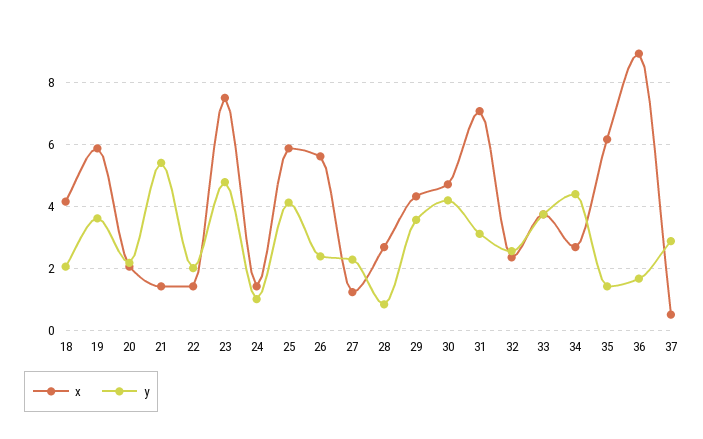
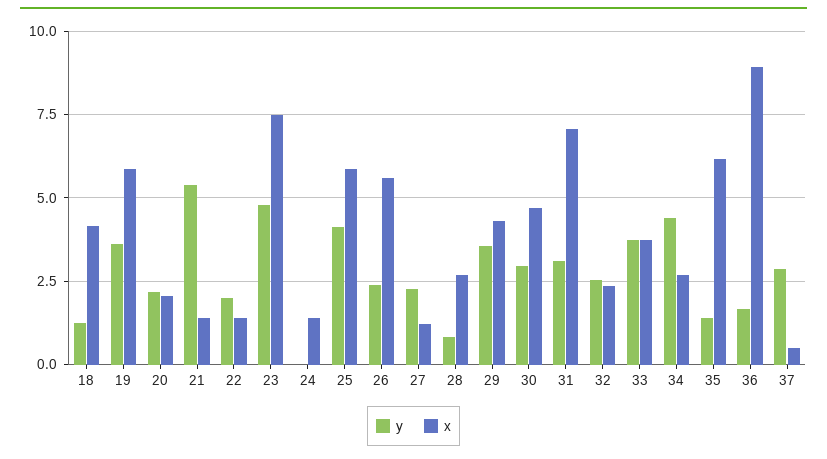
  {
    "x": {
      "18": 4.2,
      "19": 5.8,
      "20": 2,
      "21": 1.4,
      "22": 1.4,
      "23": 7.6,
      "24": 1.4,
      "25": 5.8,
      "26": 5.6,
      "27": 1.2,
      "28": 2.6,
      "29": 4.4,
      "30": 4.8,
      "31": 7,
      "32": 2.4,
      "33": 3.8,
      "34": 2.6,
      "35": 6.2,
      "36": 9,
      "37": 0.6
    },
    "y": {
-     "18": 2,
+     "18": 1.25,
      "19": 3.6,
      "20": 2.2,
      "21": 5.4,
      "22": 2,
      "23": 4.8,
-     "24": 1,
+     "24": 0,
      "25": 4.2,
      "26": 2.4,
      "27": 2.2,
      "28": 0.8,
      "29": 3.6,
-     "30": 4.2,
+     "30": 3,
      "31": 3.2,
      "32": 2.6,
      "33": 3.8,
      "34": 4.4,
      "35": 1.4,
      "36": 1.6,
      "37": 2.8
    }
  }

